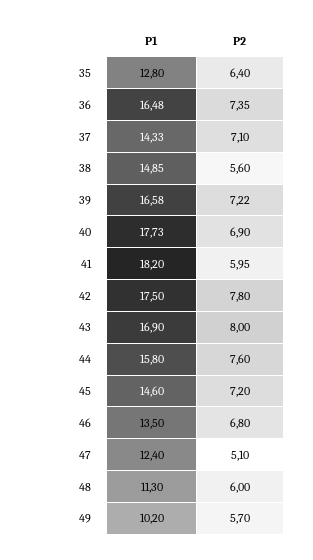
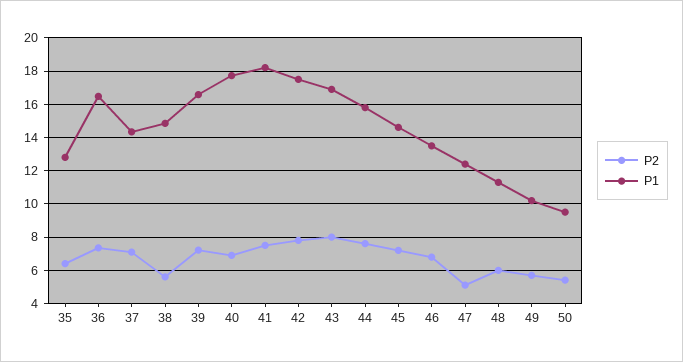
  {
    "P1": {
      "35": 12.8,
      "36": 16.48,
      "37": 14.33,
      "38": 14.85,
      "39": 16.58,
      "40": 17.73,
      "41": 18.2,
      "42": 17.5,
      "43": 16.9,
      "44": 15.8,
      "45": 14.6,
      "46": 13.5,
      "47": 12.4,
      "48": 11.3,
-     "49": 10.2
+     "49": 10.2,
+     "50": 9.5
    },
    "P2": {
      "35": 6.4,
      "36": 7.35,
      "37": 7.1,
      "38": 5.6,
      "39": 7.22,
      "40": 6.9,
-     "41": 5.95,
+     "41": 7.5,
      "42": 7.8,
      "43": 8,
      "44": 7.6,
      "45": 7.2,
      "46": 6.8,
      "47": 5.1,
      "48": 6,
-     "49": 5.7
+     "49": 5.7,
+     "50": 5.5
    }
  }

